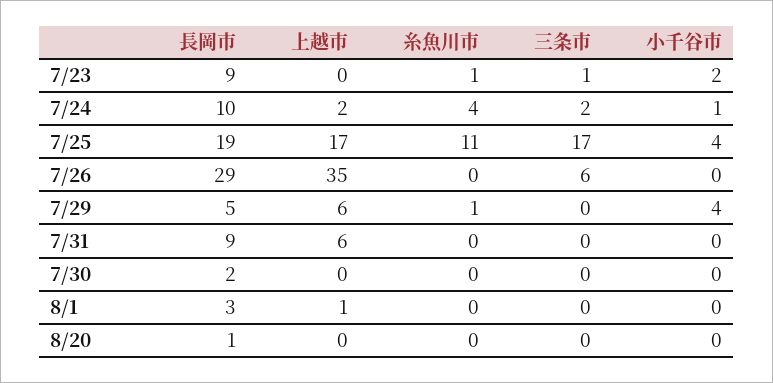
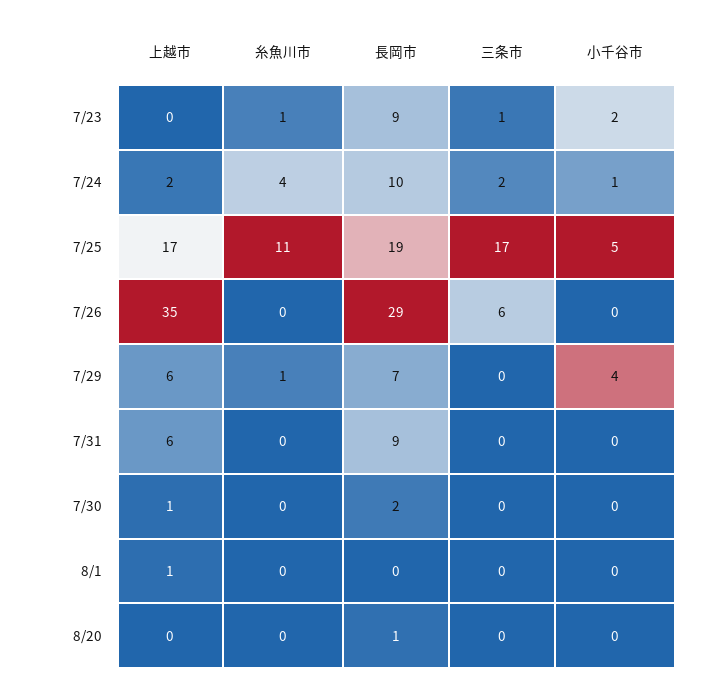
  {
    "長岡市": {
      "7/23": 9,
      "7/24": 10,
      "7/25": 19,
      "7/26": 29,
-     "7/29": 5,
+     "7/29": 7,
      "7/31": 9,
      "7/30": 2,
-     "8/1": 3,
+     "8/1": 0,
      "8/20": 1
    },
    "上越市": {
      "7/23": 0,
      "7/24": 2,
      "7/25": 17,
      "7/26": 35,
      "7/29": 6,
      "7/31": 6,
-     "7/30": 0,
+     "7/30": 1,
      "8/1": 1,
      "8/20": 0
    },
    "糸魚川市": {
      "7/23": 1,
      "7/24": 4,
      "7/25": 11,
      "7/26": 0,
      "7/29": 1,
      "7/31": 0,
      "7/30": 0,
      "8/1": 0,
      "8/20": 0
    },
    "三条市": {
      "7/23": 1,
      "7/24": 2,
      "7/25": 17,
      "7/26": 6,
      "7/29": 0,
      "7/31": 0,
      "7/30": 0,
      "8/1": 0,
      "8/20": 0
    },
    "小千谷市": {
      "7/23": 2,
      "7/24": 1,
-     "7/25": 4,
+     "7/25": 5,
      "7/26": 0,
      "7/29": 4,
      "7/31": 0,
      "7/30": 0,
      "8/1": 0,
      "8/20": 0
    }
  }

